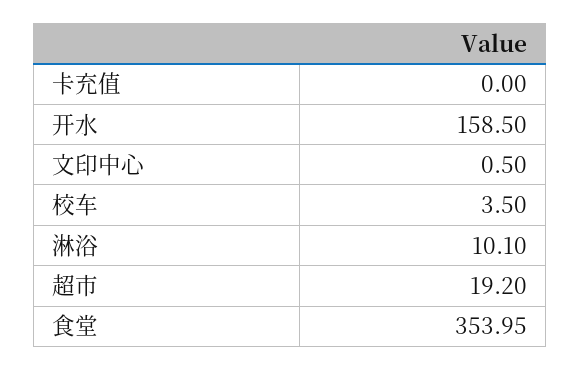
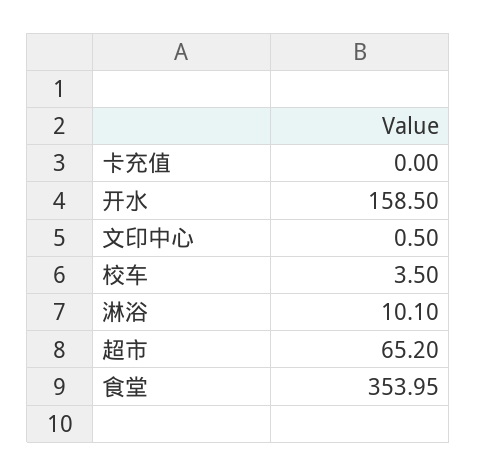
  {
    "卡充值": 0,
    "开水": 158.5,
    "文印中心": 0.5,
    "校车": 3.5,
    "淋浴": 10.1,
-   "超市": 19.2,
+   "超市": 65.2,
    "食堂": 353.95
  }

